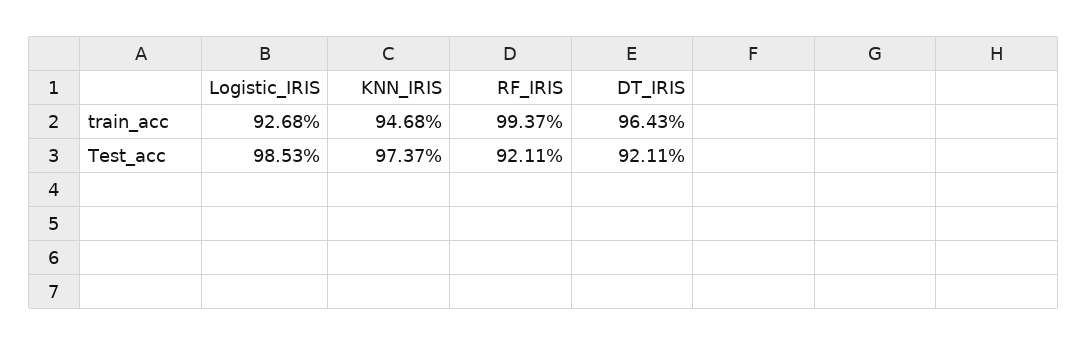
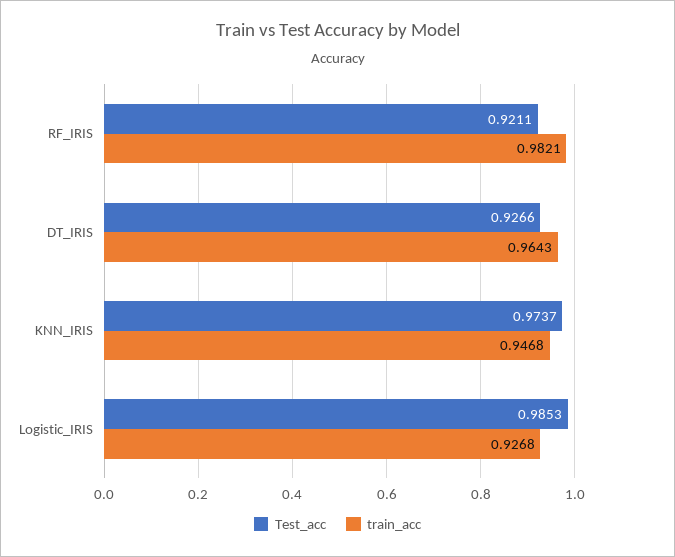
  {
    "train_acc": {
      "Logistic_IRIS": 0.9268,
      "KNN_IRIS": 0.9468,
-     "RF_IRIS": 0.9937,
+     "RF_IRIS": 0.9821,
      "DT_IRIS": 0.9643
    },
    "Test_acc": {
      "Logistic_IRIS": 0.9853,
      "KNN_IRIS": 0.9737,
      "RF_IRIS": 0.9211,
-     "DT_IRIS": 0.9211
+     "DT_IRIS": 0.9266
    }
  }

